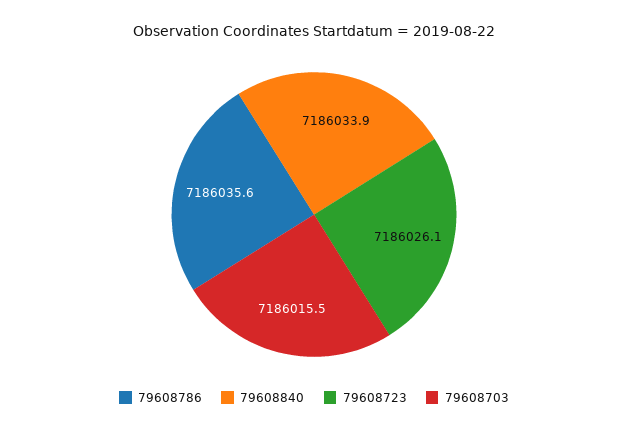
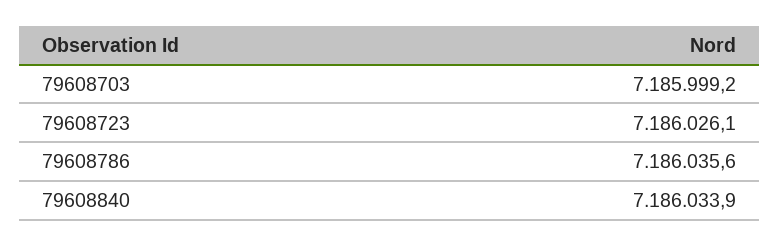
  {
    "79608786": 7186035.6,
    "79608840": 7186033.9,
    "79608723": 7186026.1,
-   "79608703": 7186015.5
+   "79608703": 7185999.2
  }

